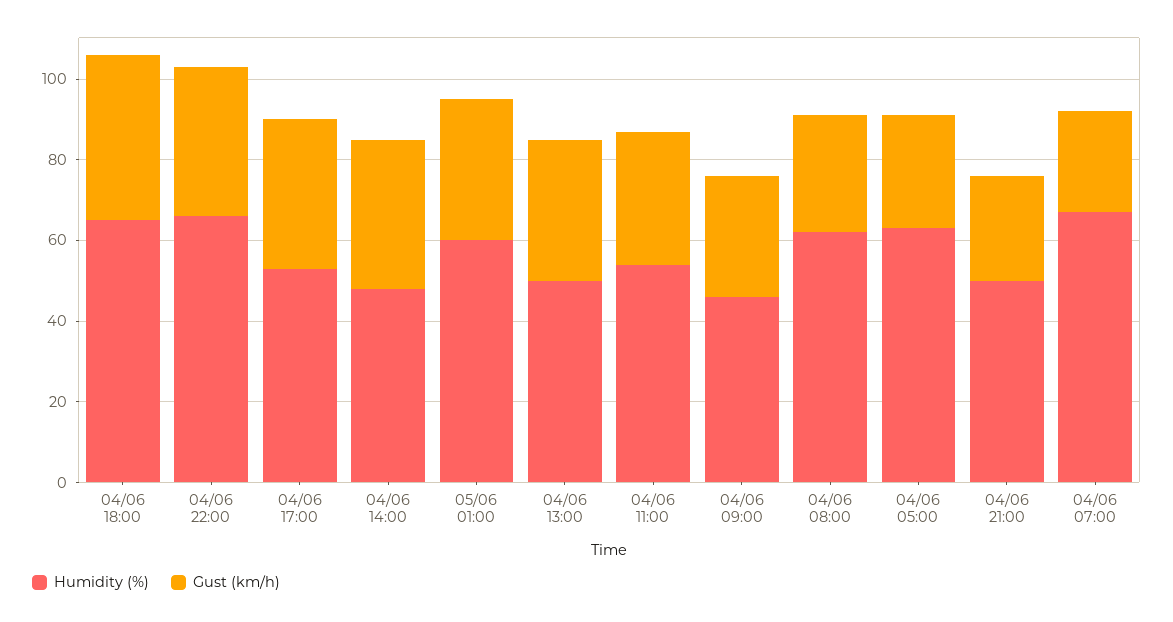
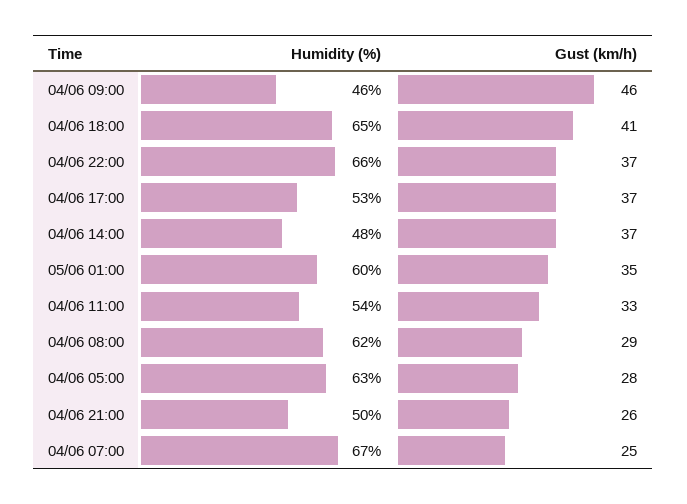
  {
    "Humidity (%)": {
      "04/06 18:00": 65,
      "04/06 22:00": 66,
      "04/06 17:00": 53,
      "04/06 14:00": 48,
      "05/06 01:00": 60,
-     "04/06 13:00": 50,
      "04/06 11:00": 54,
      "04/06 09:00": 46,
      "04/06 08:00": 62,
      "04/06 05:00": 63,
      "04/06 21:00": 50,
      "04/06 07:00": 67
    },
    "Gust (km/h)": {
      "04/06 18:00": 41,
      "04/06 22:00": 37,
      "04/06 17:00": 37,
      "04/06 14:00": 37,
      "05/06 01:00": 35,
-     "04/06 13:00": 35,
      "04/06 11:00": 33,
-     "04/06 09:00": 30,
+     "04/06 09:00": 46,
      "04/06 08:00": 29,
      "04/06 05:00": 28,
      "04/06 21:00": 26,
      "04/06 07:00": 25
    }
  }

